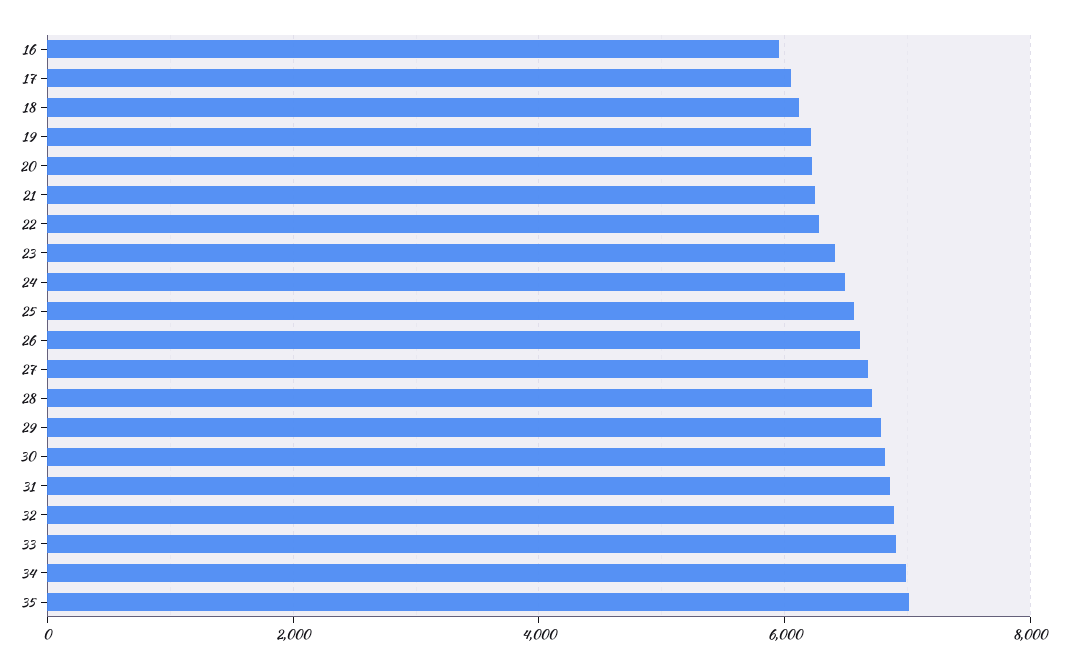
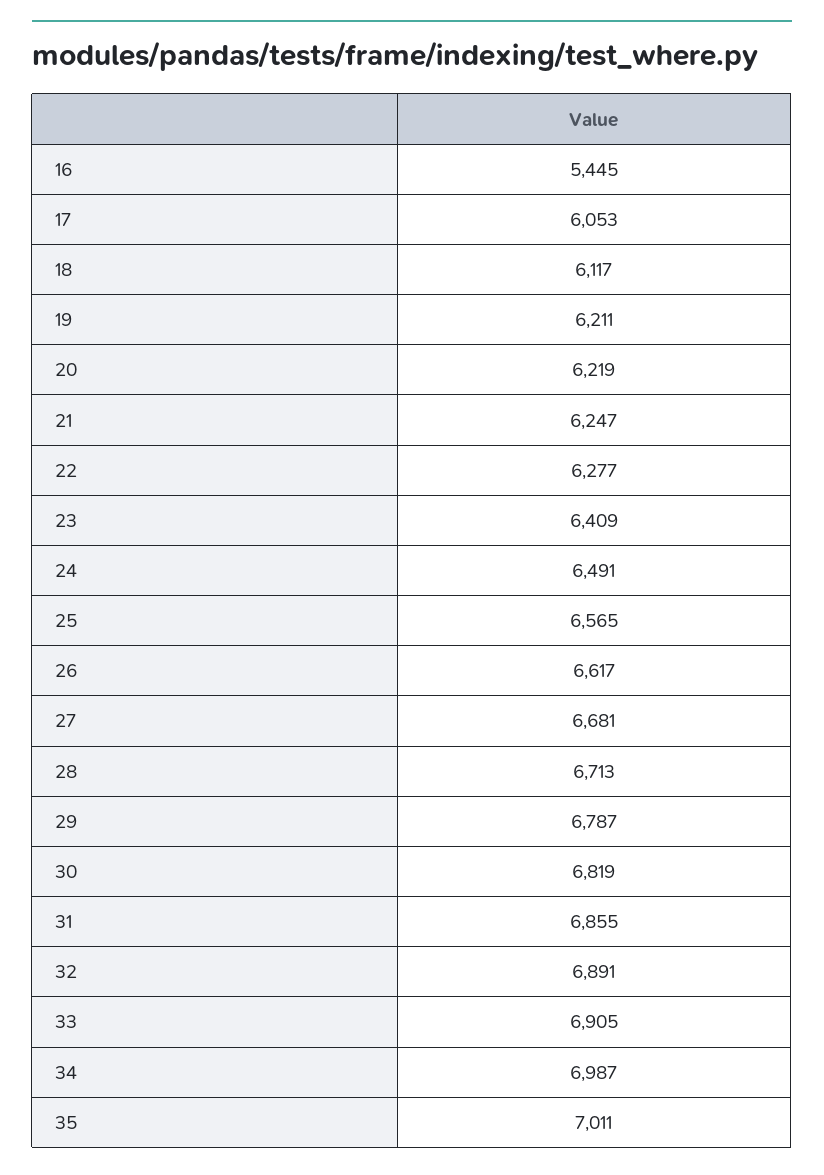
  {
-   "16": 6000,
+   "16": 5445,
    "17": 6053,
    "18": 6117,
    "19": 6211,
    "20": 6219,
    "21": 6247,
    "22": 6277,
    "23": 6409,
    "24": 6491,
    "25": 6565,
    "26": 6617,
    "27": 6681,
    "28": 6713,
    "29": 6787,
    "30": 6819,
    "31": 6855,
    "32": 6891,
    "33": 6905,
    "34": 6987,
    "35": 7011
  }

